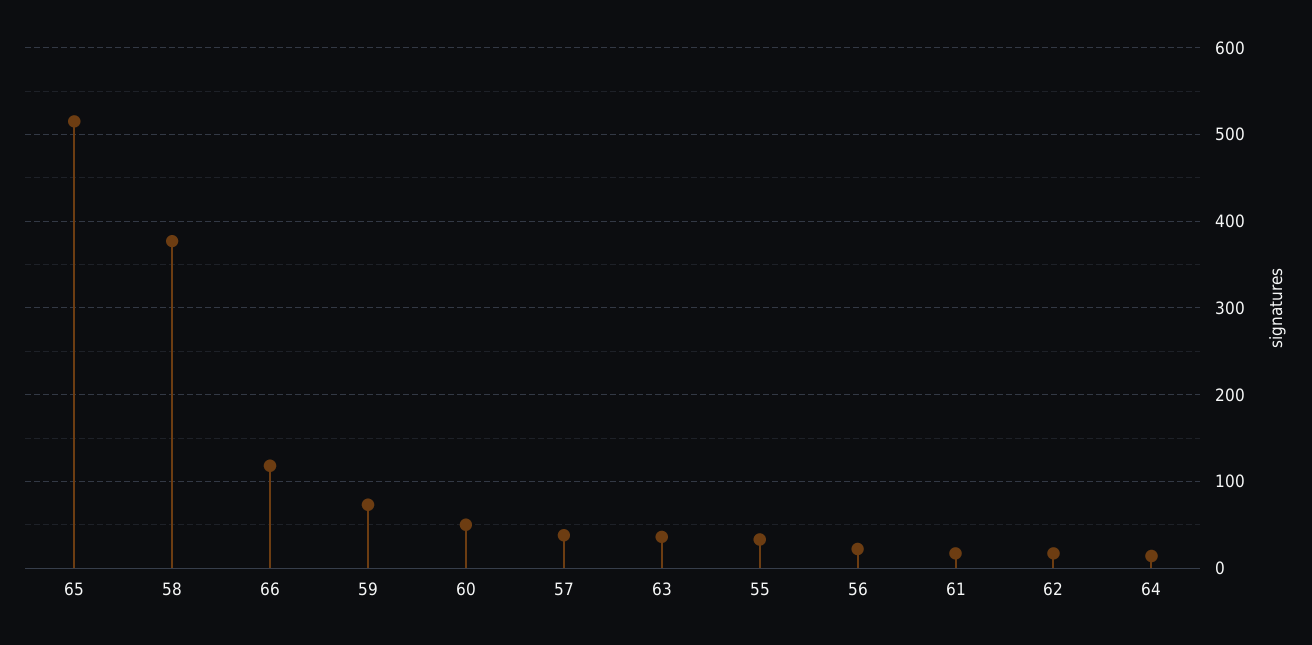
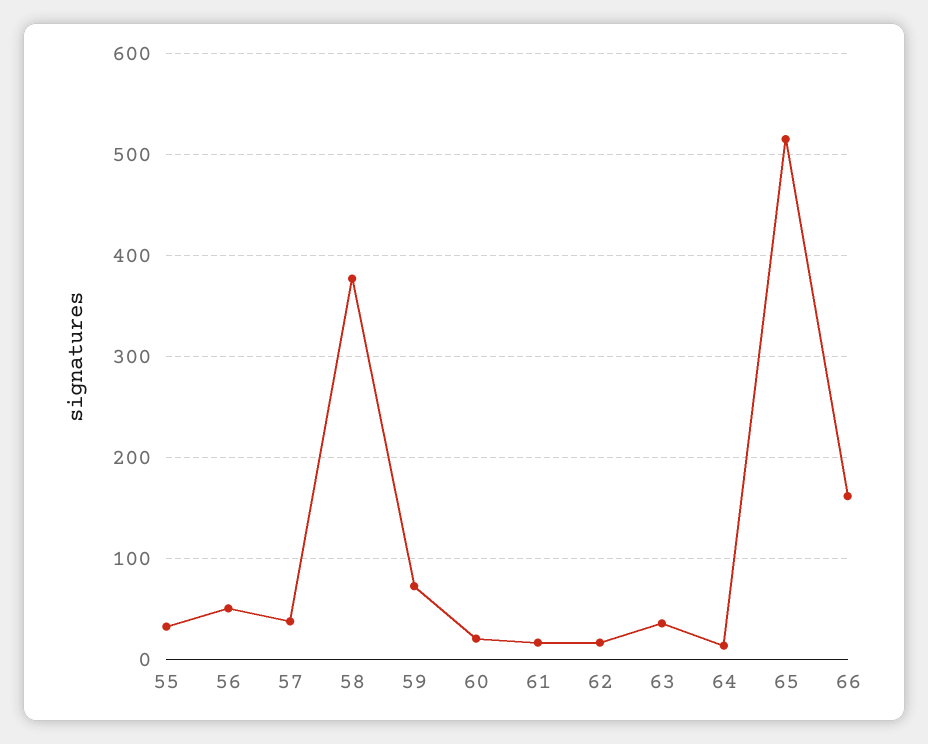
  {
    "65": 520,
    "58": 380,
-   "66": 120,
+   "66": 160,
    "59": 70,
-   "60": 50,
+   "60": 20,
    "57": 40,
    "63": 40,
    "55": 30,
-   "56": 20,
+   "56": 50,
    "61": 20,
    "62": 20,
    "64": 10
  }

